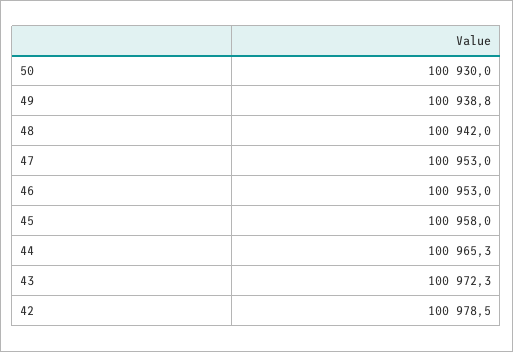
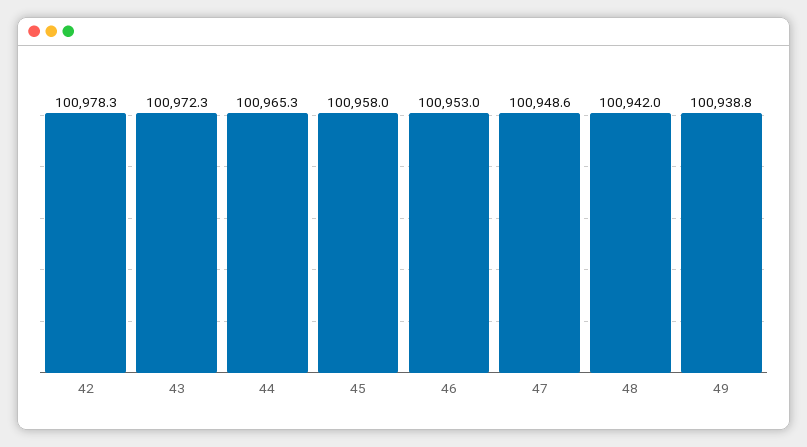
  {
-   "50": 100930,
    "49": 100938.8,
    "48": 100942,
-   "47": 100953,
+   "47": 100948.6,
    "46": 100953,
    "45": 100958,
    "44": 100965.3,
    "43": 100972.3,
-   "42": 100978.5
+   "42": 100978.3
  }

